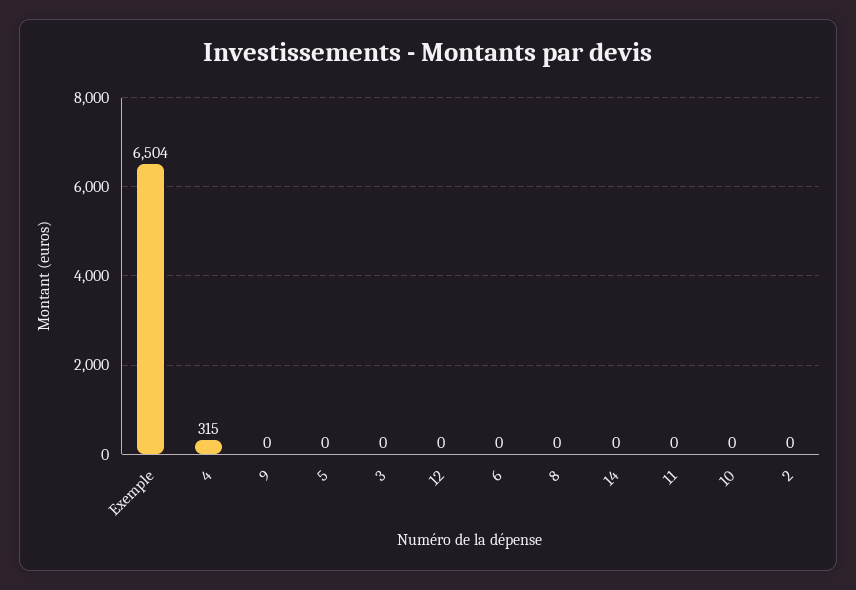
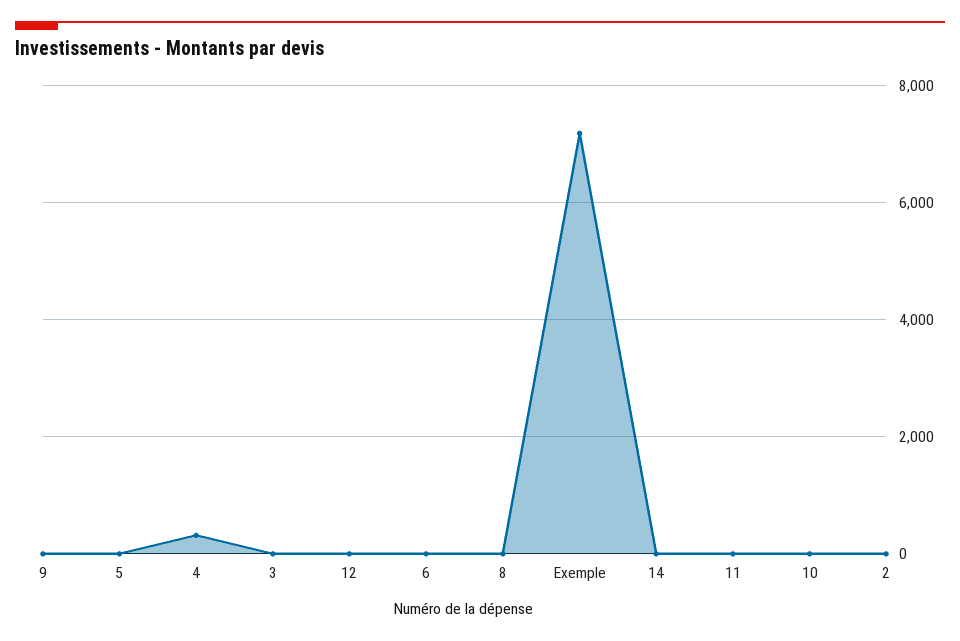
  {
-   "Exemple": 6504,
+   "Exemple": 7200,
    "4": 315,
    "9": 0,
    "5": 0,
    "3": 0,
    "12": 0,
    "6": 0,
    "8": 0,
    "14": 0,
    "11": 0,
    "10": 0,
    "2": 0
  }

